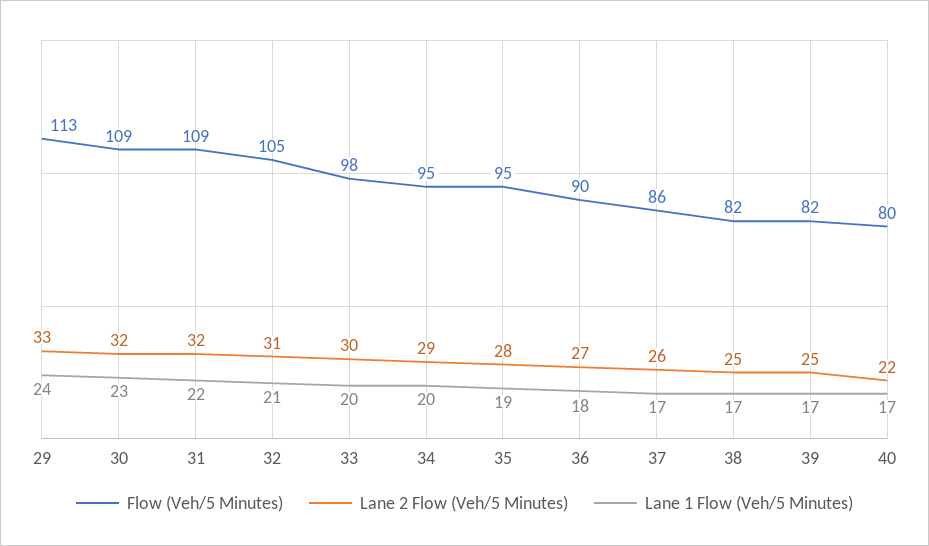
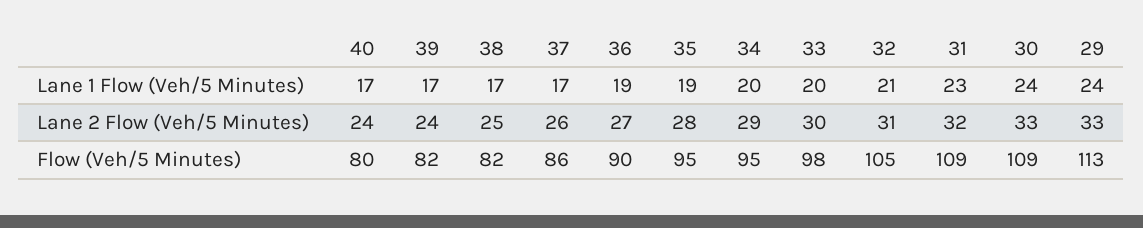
  {
    "Flow (Veh/5 Minutes)": {
      "29": 113,
      "30": 109,
      "31": 109,
      "32": 105,
      "33": 98,
      "34": 95,
      "35": 95,
      "36": 90,
      "37": 86,
      "38": 82,
      "39": 82,
      "40": 80
    },
    "Lane 2 Flow (Veh/5 Minutes)": {
      "29": 33,
-     "30": 32,
+     "30": 33,
      "31": 32,
      "32": 31,
      "33": 30,
      "34": 29,
      "35": 28,
      "36": 27,
      "37": 26,
      "38": 25,
-     "39": 25,
+     "39": 24,
-     "40": 22
+     "40": 24
    },
    "Lane 1 Flow (Veh/5 Minutes)": {
      "29": 24,
-     "30": 23,
+     "30": 24,
-     "31": 22,
+     "31": 23,
      "32": 21,
      "33": 20,
      "34": 20,
      "35": 19,
-     "36": 18,
+     "36": 19,
      "37": 17,
      "38": 17,
      "39": 17,
      "40": 17
    }
  }

